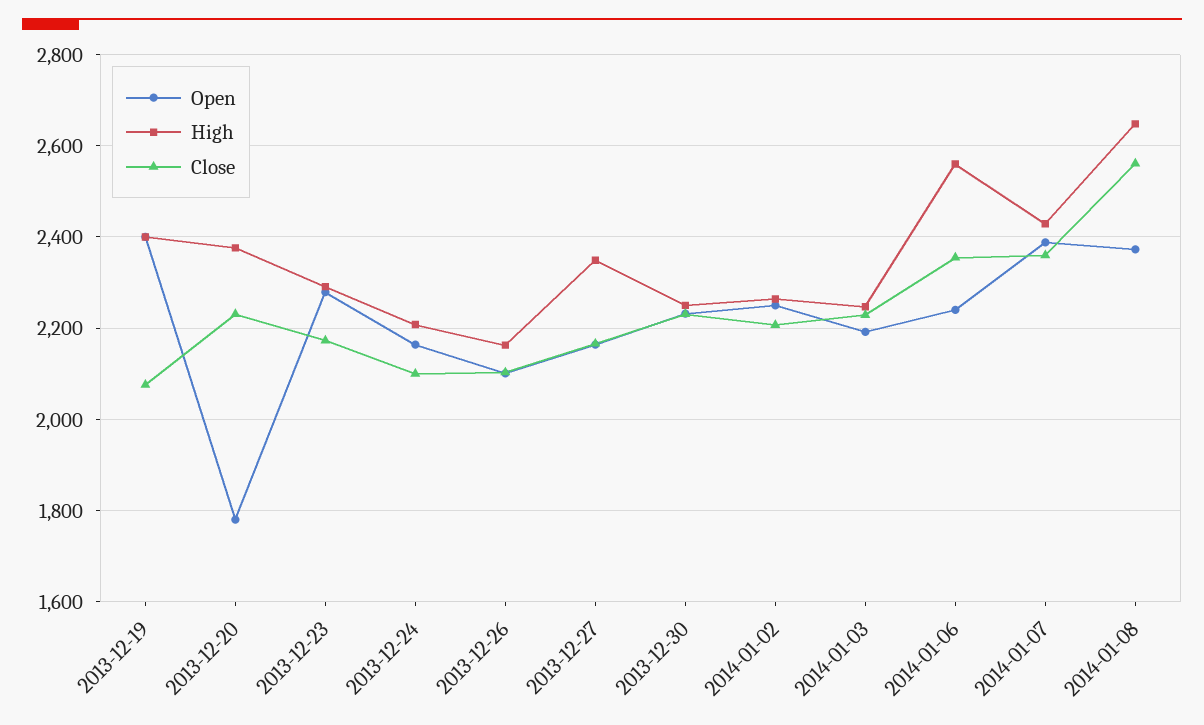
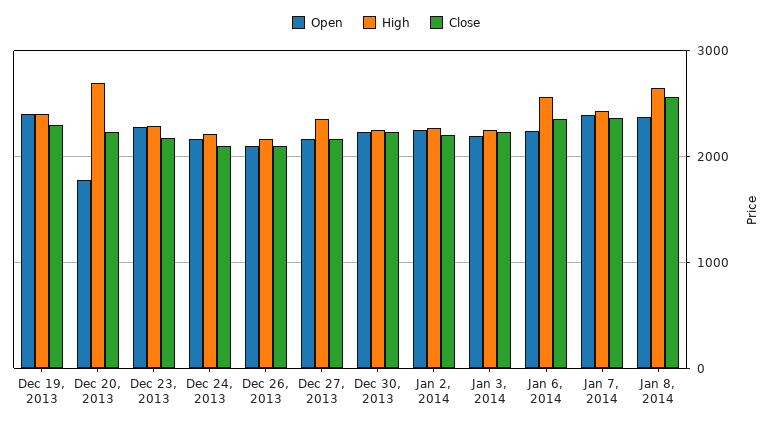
  {
    "Open": {
      "2013-12-19": 2400,
      "2013-12-20": 1780,
      "2013-12-23": 2280,
      "2013-12-24": 2160,
      "2013-12-26": 2100,
      "2013-12-27": 2160,
      "2013-12-30": 2240,
      "2014-01-02": 2260,
      "2014-01-03": 2200,
      "2014-01-06": 2240,
      "2014-01-07": 2380,
      "2014-01-08": 2380
    },
    "High": {
      "2013-12-19": 2400,
-     "2013-12-20": 2380,
+     "2013-12-20": 2700,
      "2013-12-23": 2300,
      "2013-12-24": 2200,
      "2013-12-26": 2160,
      "2013-12-27": 2340,
      "2013-12-30": 2260,
      "2014-01-02": 2260,
      "2014-01-03": 2240,
      "2014-01-06": 2560,
      "2014-01-07": 2420,
      "2014-01-08": 2640
    },
    "Close": {
-     "2013-12-19": 2080,
+     "2013-12-19": 2300,
      "2013-12-20": 2240,
      "2013-12-23": 2180,
      "2013-12-24": 2100,
      "2013-12-26": 2100,
      "2013-12-27": 2160,
      "2013-12-30": 2240,
      "2014-01-02": 2200,
      "2014-01-03": 2220,
      "2014-01-06": 2360,
      "2014-01-07": 2360,
      "2014-01-08": 2560
    }
  }

